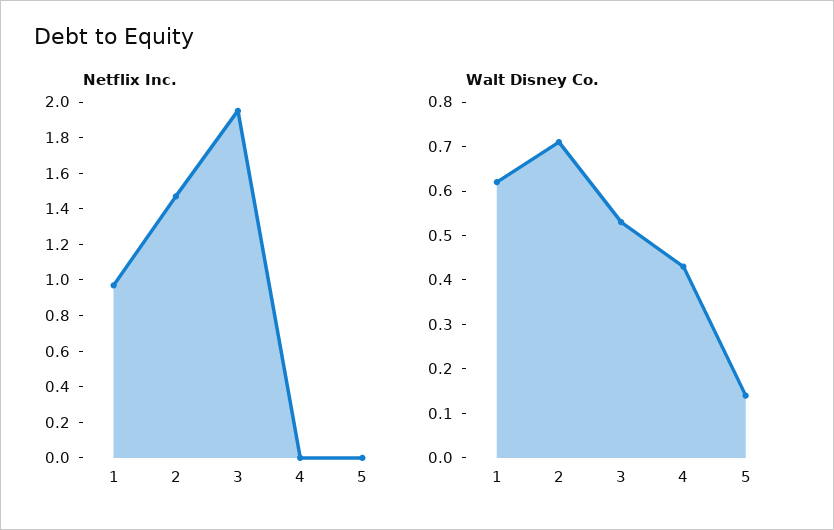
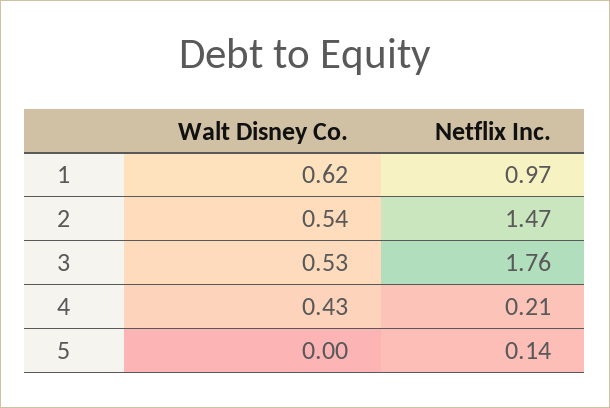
  {
    "Netflix Inc.": {
      "1": 0.97,
      "2": 1.47,
-     "3": 1.95,
+     "3": 1.76,
-     "4": 0,
+     "4": 0.21,
-     "5": 0
+     "5": 0.14
    },
    "Walt Disney Co.": {
      "1": 0.62,
-     "2": 0.7,
+     "2": 0.54,
      "3": 0.53,
      "4": 0.43,
-     "5": 0.15
+     "5": 0
    }
  }

